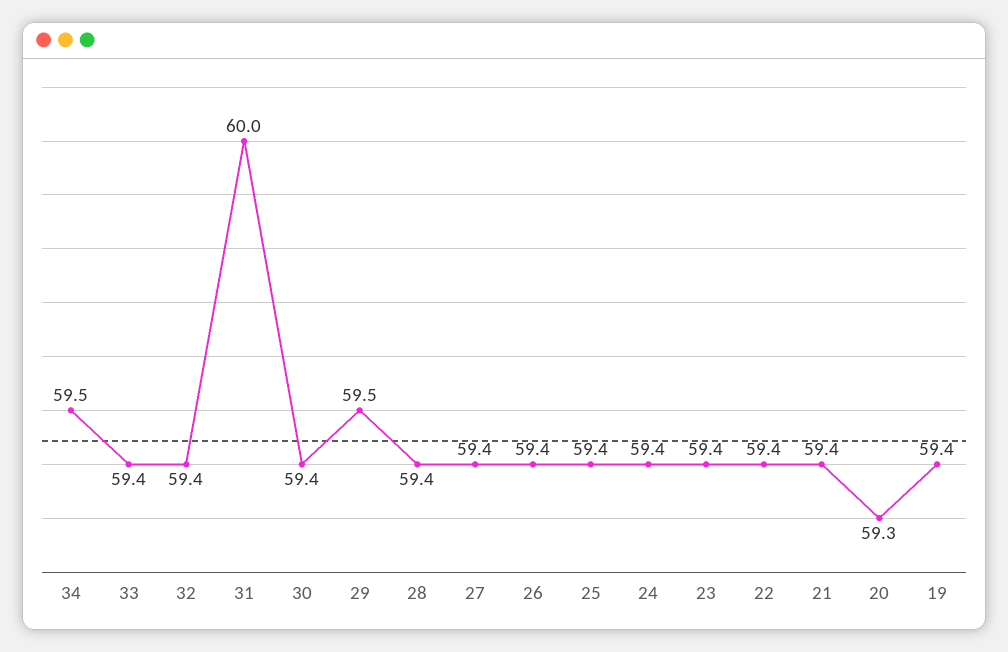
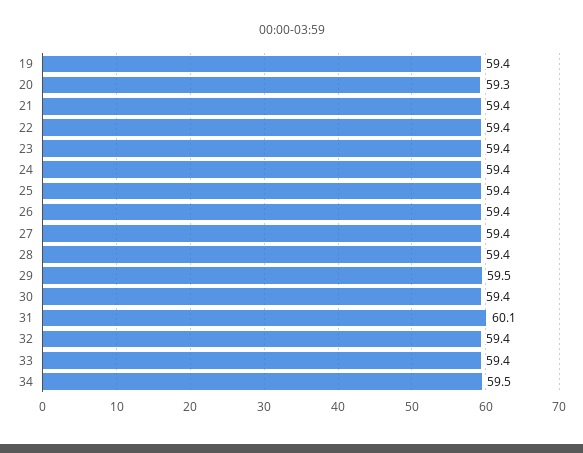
  {
    "34": 59.5,
    "33": 59.4,
    "32": 59.4,
-   "31": 60,
+   "31": 60.1,
    "30": 59.4,
    "29": 59.5,
    "28": 59.4,
    "27": 59.4,
    "26": 59.4,
    "25": 59.4,
    "24": 59.4,
    "23": 59.4,
    "22": 59.4,
    "21": 59.4,
    "20": 59.3,
    "19": 59.4
  }

